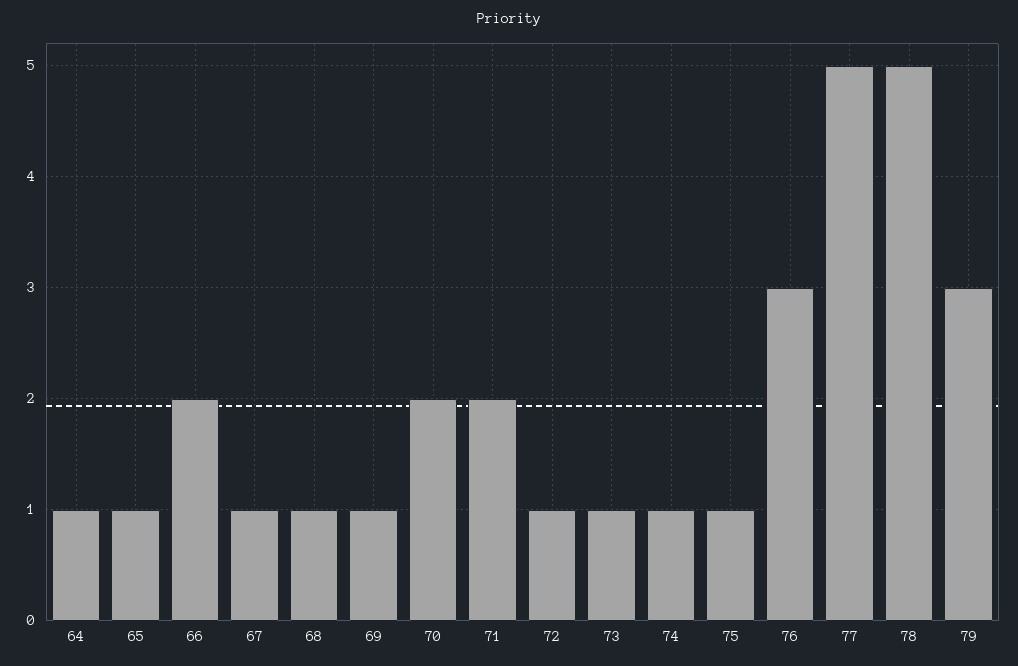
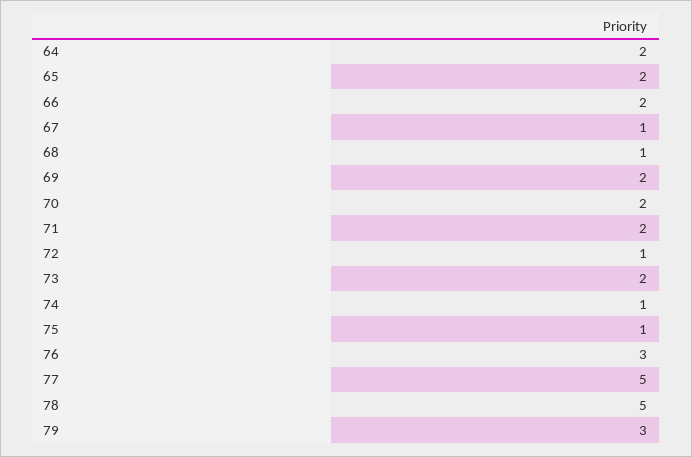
  {
-   "64": 1,
+   "64": 2,
-   "65": 1,
+   "65": 2,
    "66": 2,
    "67": 1,
    "68": 1,
-   "69": 1,
+   "69": 2,
    "70": 2,
    "71": 2,
    "72": 1,
-   "73": 1,
+   "73": 2,
    "74": 1,
    "75": 1,
    "76": 3,
    "77": 5,
    "78": 5,
    "79": 3
  }

